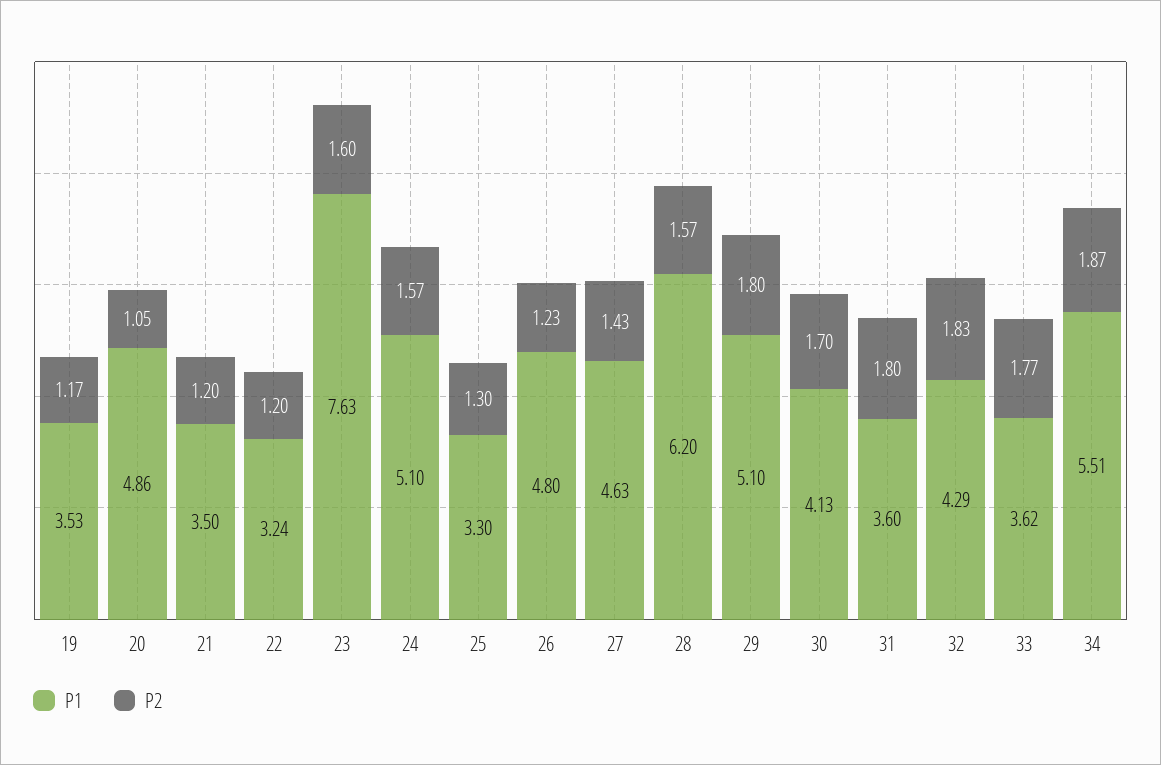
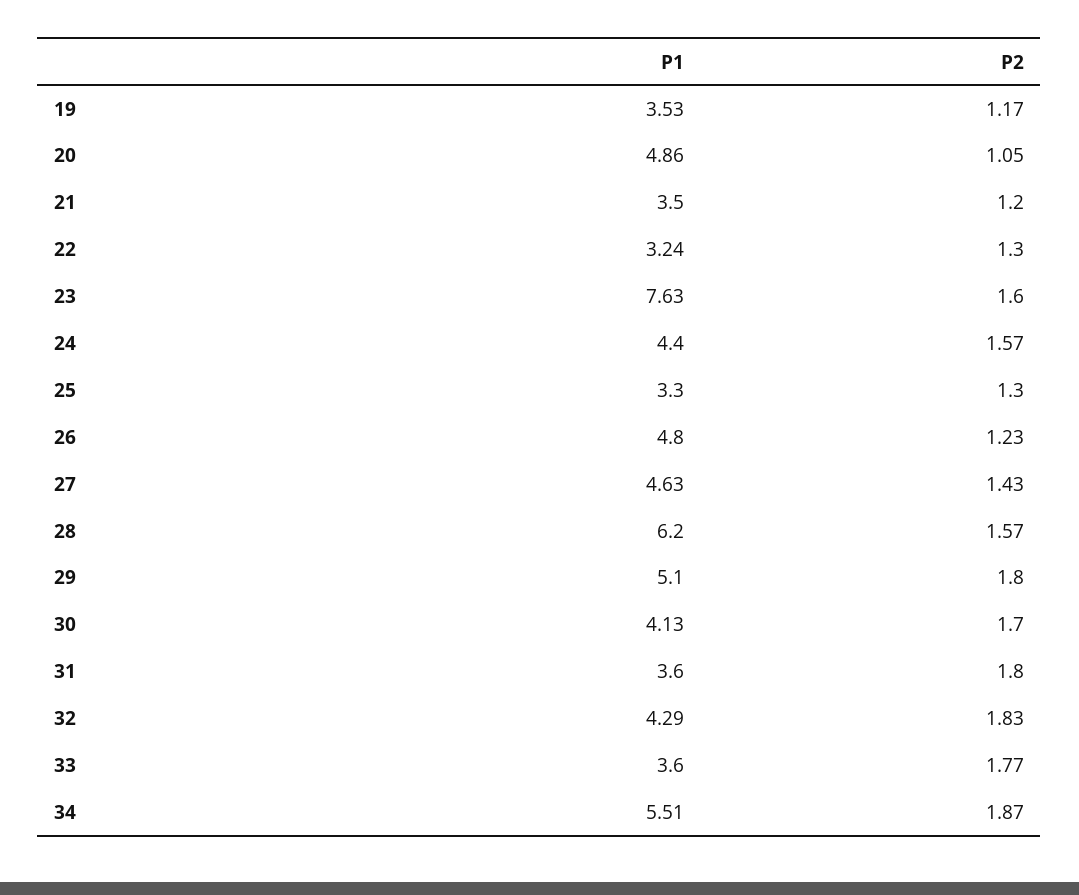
  {
    "P1": {
      "19": 3.53,
      "20": 4.86,
      "21": 3.5,
      "22": 3.24,
      "23": 7.63,
-     "24": 5.1,
+     "24": 4.4,
      "25": 3.3,
      "26": 4.8,
      "27": 4.63,
      "28": 6.2,
      "29": 5.1,
      "30": 4.13,
      "31": 3.6,
      "32": 4.29,
-     "33": 3.62,
+     "33": 3.6,
      "34": 5.51
    },
    "P2": {
      "19": 1.17,
      "20": 1.05,
      "21": 1.2,
-     "22": 1.2,
+     "22": 1.3,
      "23": 1.6,
      "24": 1.57,
      "25": 1.3,
      "26": 1.23,
      "27": 1.43,
      "28": 1.57,
      "29": 1.8,
      "30": 1.7,
      "31": 1.8,
      "32": 1.83,
      "33": 1.77,
      "34": 1.87
    }
  }

